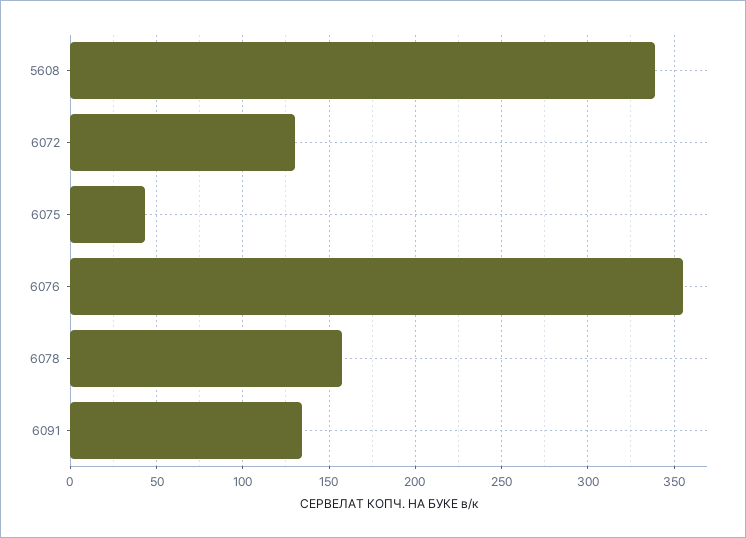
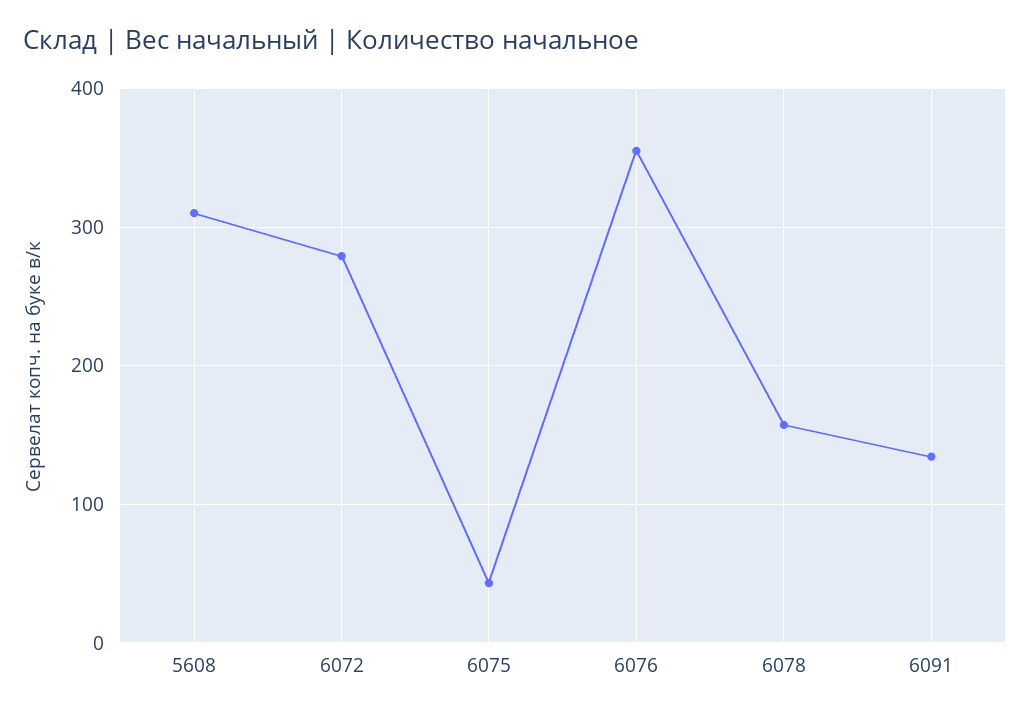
  {
-   "5608": 340,
+   "5608": 310,
-   "6072": 130,
+   "6072": 280,
    "6075": 45,
    "6076": 355,
    "6078": 155,
    "6091": 135
  }

